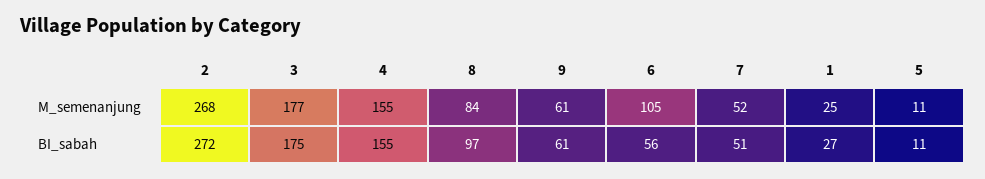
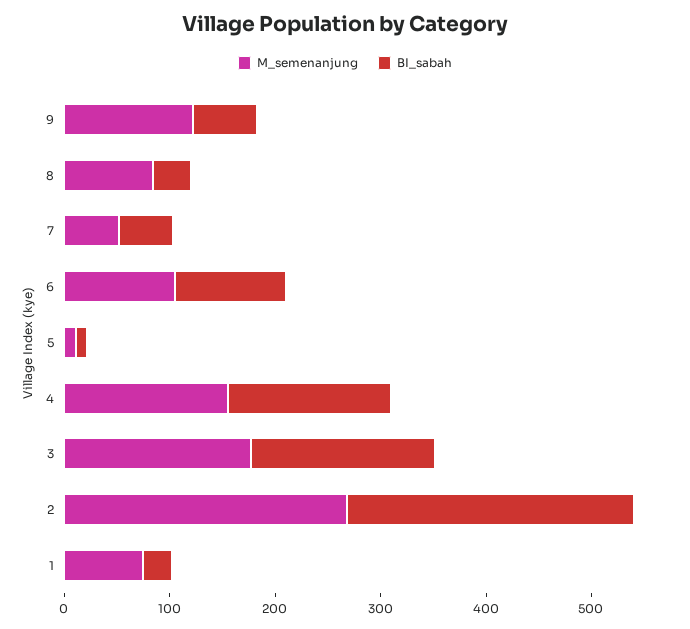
  {
    "M_semenanjung": {
      "2": 268,
      "3": 177,
      "4": 155,
      "8": 84,
-     "9": 61,
+     "9": 120,
      "6": 105,
      "7": 52,
-     "1": 25,
+     "1": 80,
      "5": 11
    },
    "BI_sabah": {
      "2": 272,
      "3": 175,
      "4": 155,
-     "8": 97,
+     "8": 40,
      "9": 61,
-     "6": 56,
+     "6": 100,
      "7": 51,
      "1": 27,
      "5": 11
    }
  }

